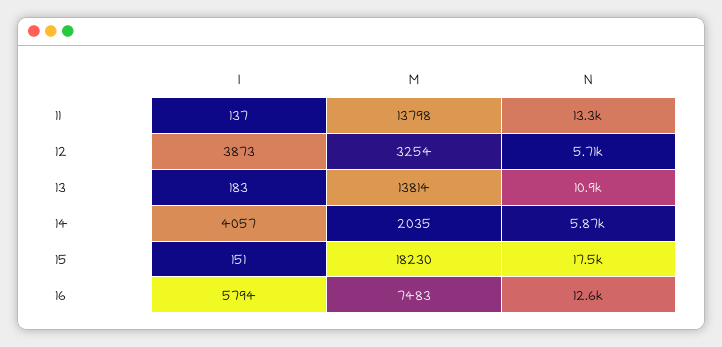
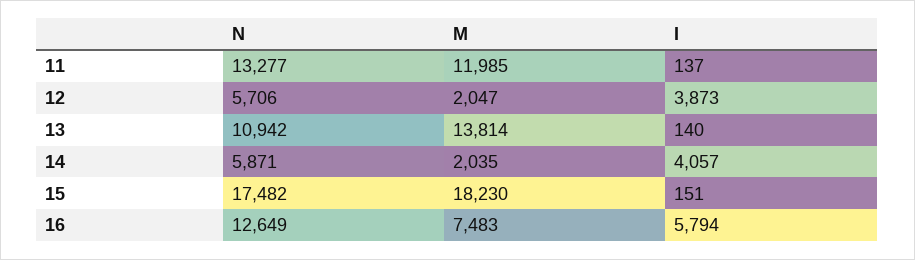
  {
    "I": {
      "11": 137,
      "12": 3873,
-     "13": 183,
+     "13": 140,
      "14": 4057,
      "15": 151,
      "16": 5794
    },
    "M": {
-     "11": 13798,
+     "11": 11985,
-     "12": 3254,
+     "12": 2047,
      "13": 13814,
      "14": 2035,
      "15": 18230,
      "16": 7483
    },
    "N": {
      "11": 13277,
      "12": 5706,
      "13": 10942,
      "14": 5871,
      "15": 17482,
      "16": 12649
    }
  }

